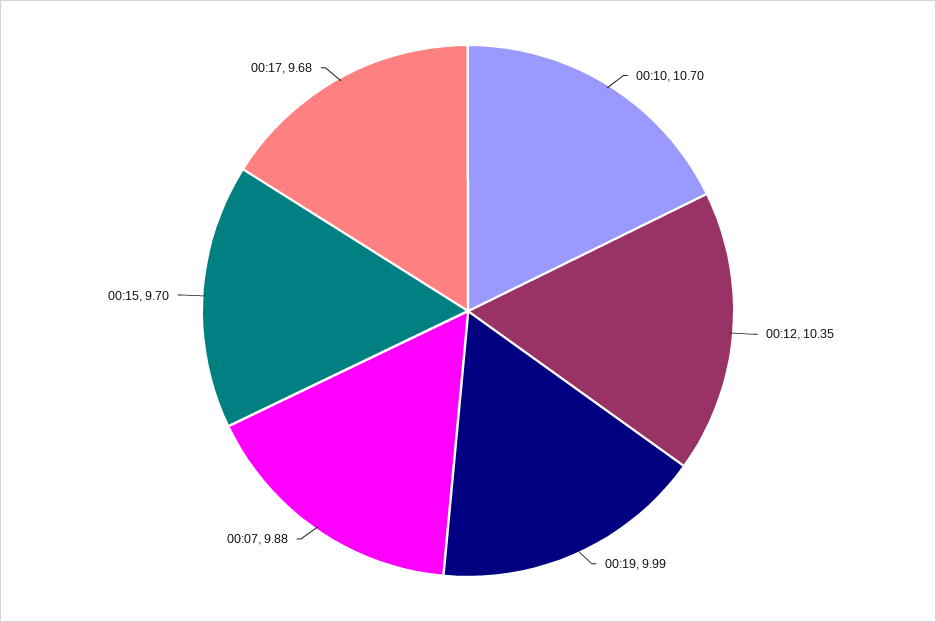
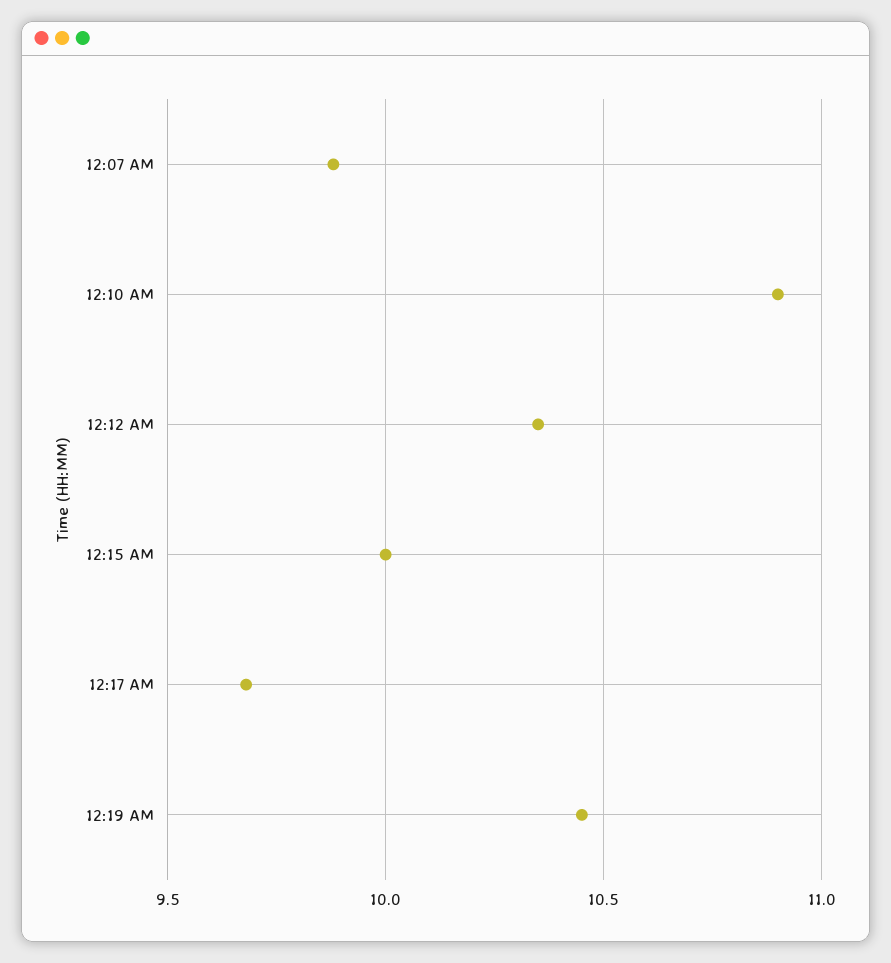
  {
-   "00:10": 10.7,
+   "00:10": 10.9,
    "00:12": 10.35,
-   "00:19": 9.99,
+   "00:19": 10.45,
    "00:07": 9.88,
-   "00:15": 9.7,
+   "00:15": 10,
    "00:17": 9.68
  }

